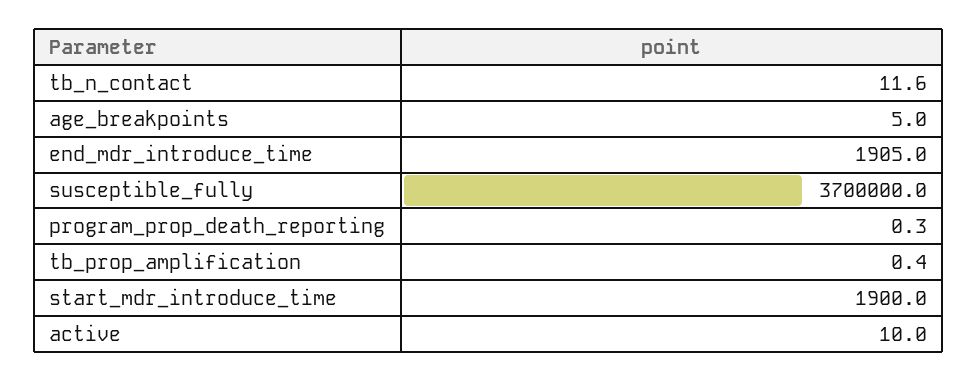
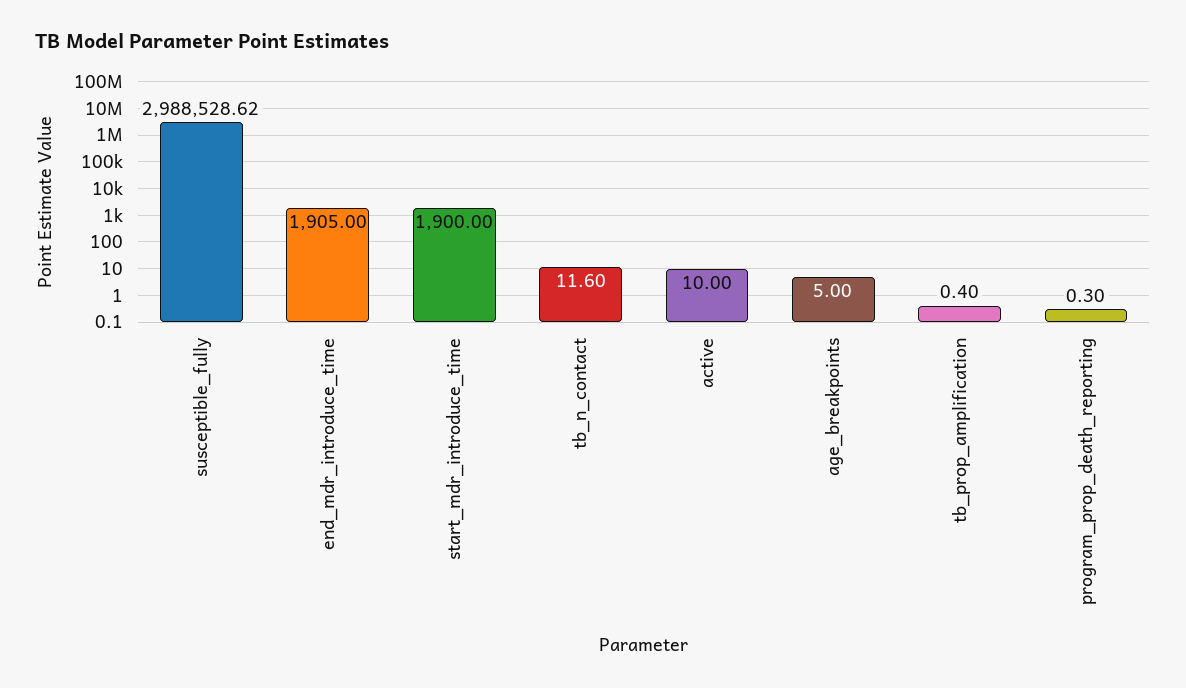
  {
    "tb_n_contact": 11.6,
    "age_breakpoints": 5,
    "end_mdr_introduce_time": 1905,
-   "susceptible_fully": 3700000,
+   "susceptible_fully": 2988528.62,
    "program_prop_death_reporting": 0.3,
    "tb_prop_amplification": 0.4,
    "start_mdr_introduce_time": 1900,
    "active": 10
  }

